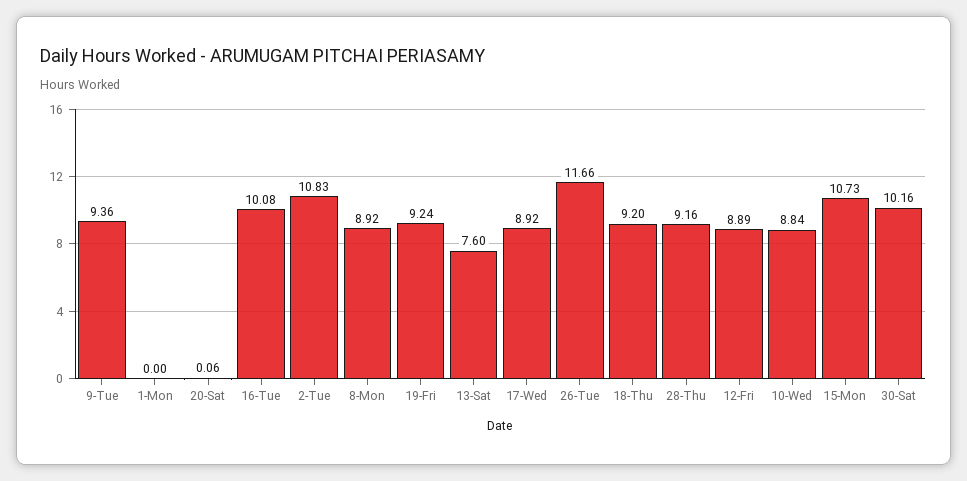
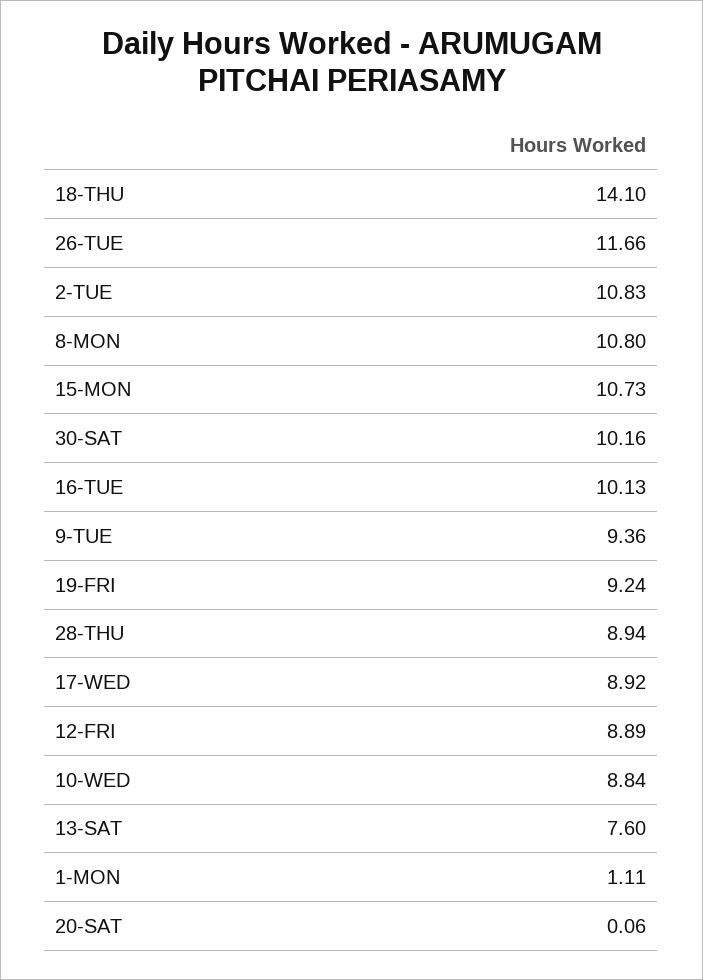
  {
    "9-Tue": 9.36,
-   "1-Mon": 0,
+   "1-Mon": 1.11,
    "20-Sat": 0.06,
-   "16-Tue": 10.08,
+   "16-Tue": 10.13,
    "2-Tue": 10.83,
-   "8-Mon": 8.92,
+   "8-Mon": 10.8,
    "19-Fri": 9.24,
    "13-Sat": 7.6,
    "17-Wed": 8.92,
    "26-Tue": 11.66,
-   "18-Thu": 9.2,
+   "18-Thu": 14.1,
-   "28-Thu": 9.16,
+   "28-Thu": 8.94,
    "12-Fri": 8.89,
    "10-Wed": 8.84,
    "15-Mon": 10.73,
    "30-Sat": 10.16
  }

